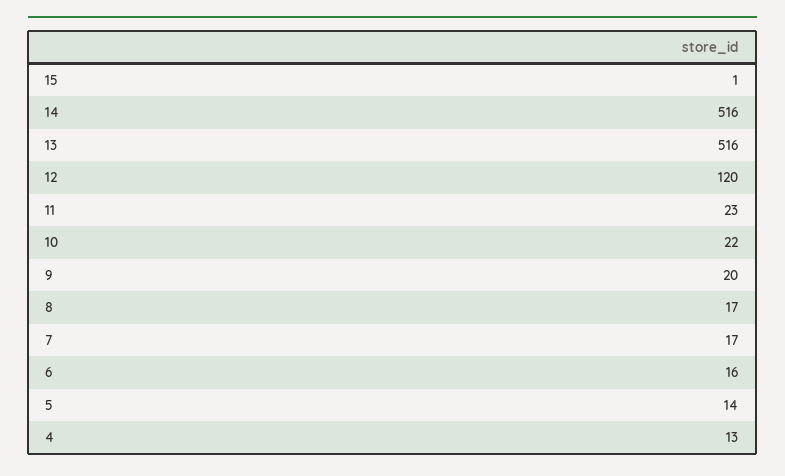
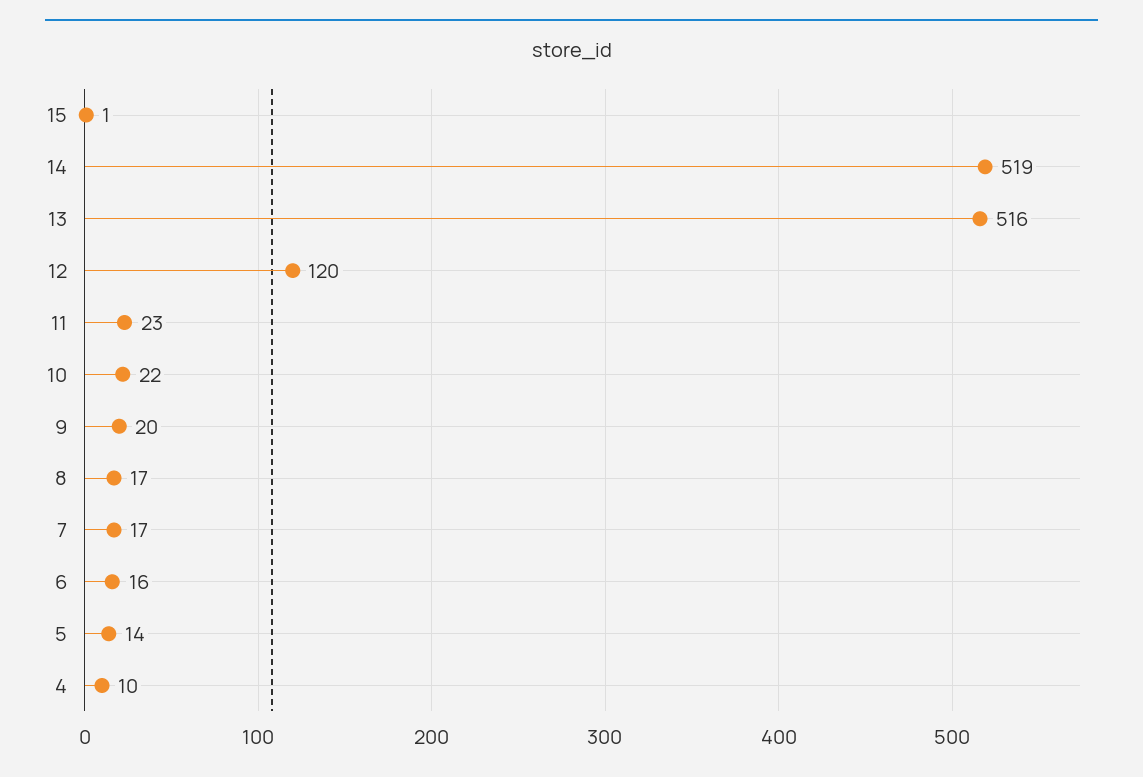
  {
    "15": 1,
-   "14": 516,
+   "14": 519,
    "13": 516,
    "12": 120,
    "11": 23,
    "10": 22,
    "9": 20,
    "8": 17,
    "7": 17,
    "6": 16,
    "5": 14,
-   "4": 13
+   "4": 10
  }

